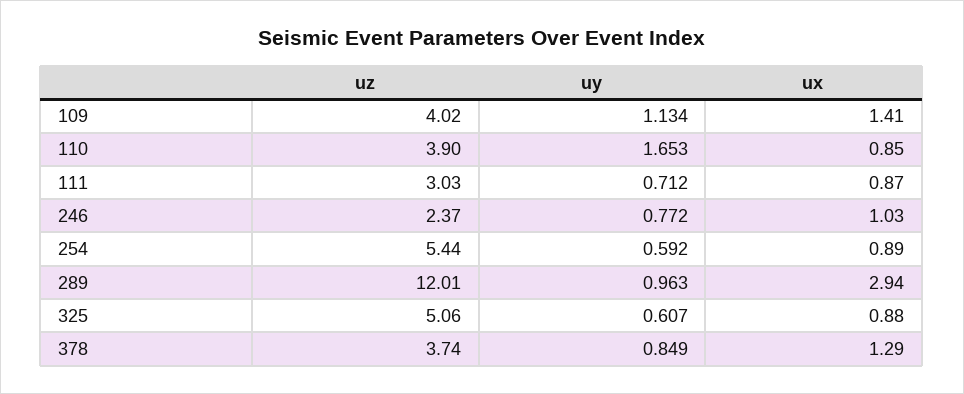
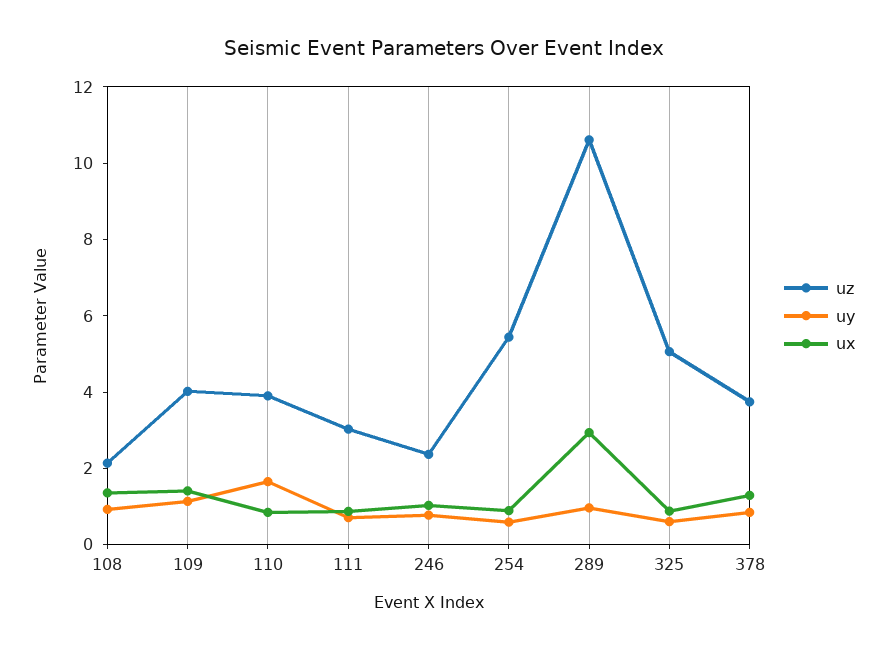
  {
    "uz": {
      "109": 4.02,
      "110": 3.9,
      "111": 3.03,
      "246": 2.37,
      "254": 5.44,
-     "289": 12.01,
+     "289": 10.5,
      "325": 5.06,
-     "378": 3.74
+     "378": 3.74,
+     "108": 2
    },
    "uy": {
      "109": 1.134,
      "110": 1.653,
      "111": 0.712,
      "246": 0.772,
      "254": 0.592,
      "289": 0.963,
      "325": 0.607,
-     "378": 0.849
+     "378": 0.849,
+     "108": 1
    },
    "ux": {
      "109": 1.41,
      "110": 0.85,
      "111": 0.87,
      "246": 1.03,
      "254": 0.89,
      "289": 2.94,
      "325": 0.88,
-     "378": 1.29
+     "378": 1.29,
+     "108": 1.5
    }
  }

